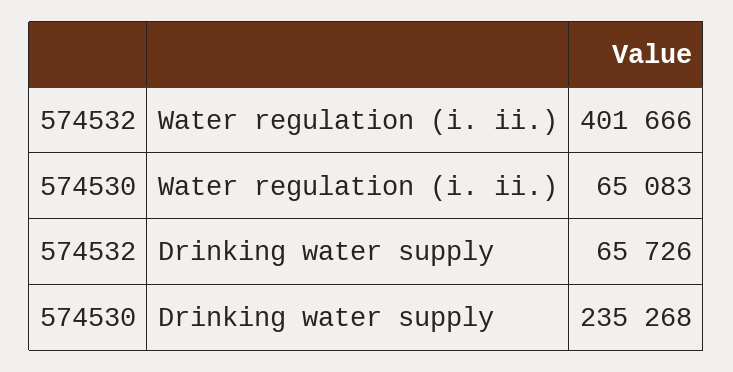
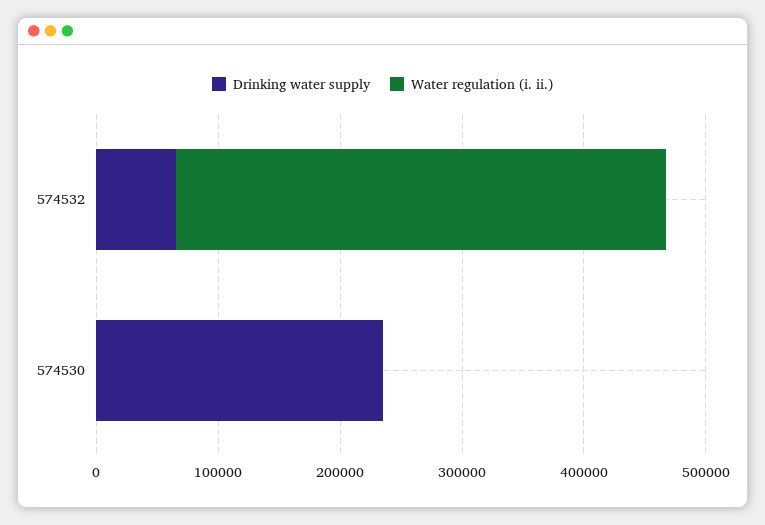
  {
    "Water regulation (i. ii.)": {
      "574532": 401666,
-     "574530": 65083
+     "574530": 0
    },
    "Drinking water supply": {
      "574532": 65726,
      "574530": 235268
    }
  }

